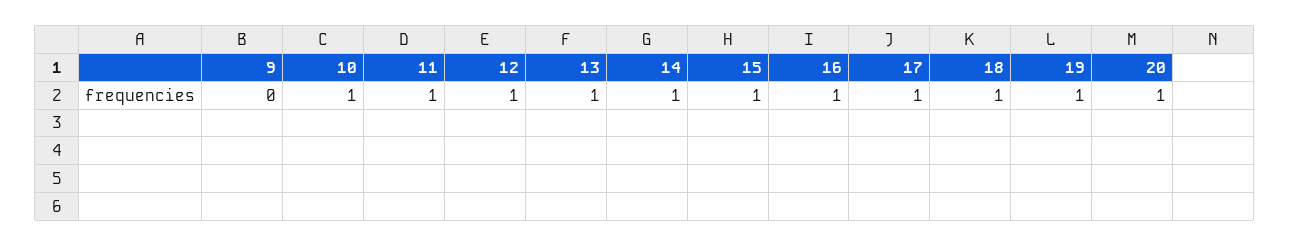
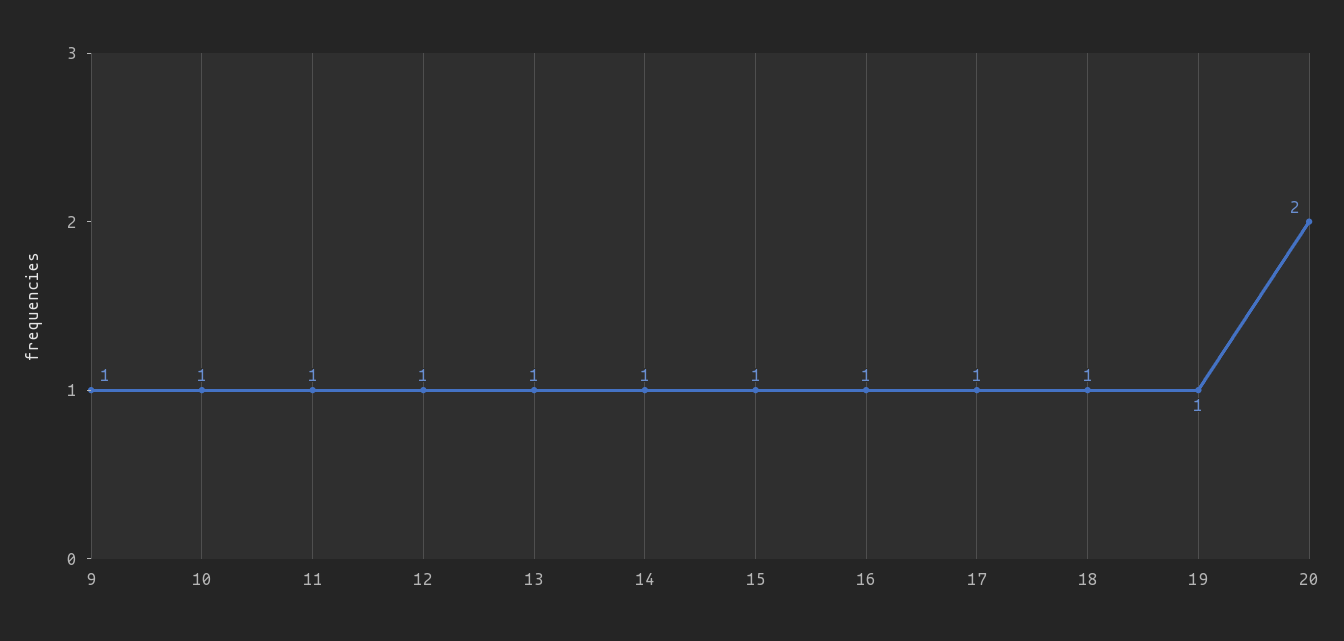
  {
-   "9": 0,
+   "9": 1,
    "10": 1,
    "11": 1,
    "12": 1,
    "13": 1,
    "14": 1,
    "15": 1,
    "16": 1,
    "17": 1,
    "18": 1,
    "19": 1,
-   "20": 1
+   "20": 2
  }

